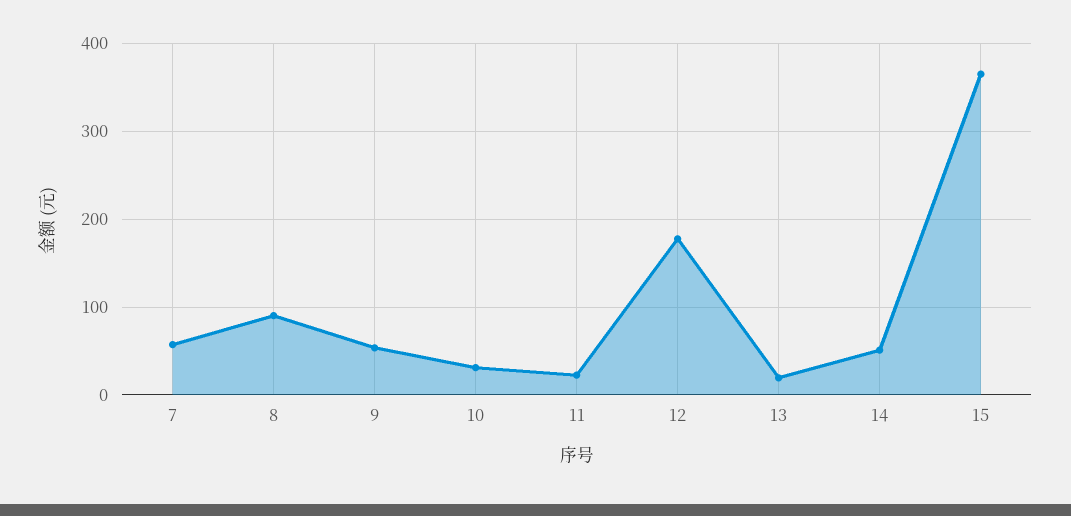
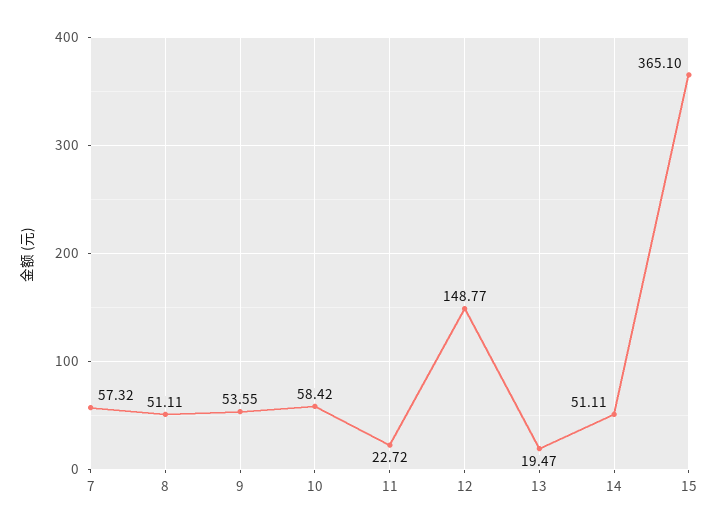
  {
    "7": 57.32,
-   "8": 90,
+   "8": 51.11,
    "9": 53.55,
-   "10": 30,
+   "10": 58.42,
    "11": 22.72,
-   "12": 180,
+   "12": 148.77,
    "13": 19.47,
    "14": 51.11,
    "15": 365.1
  }

